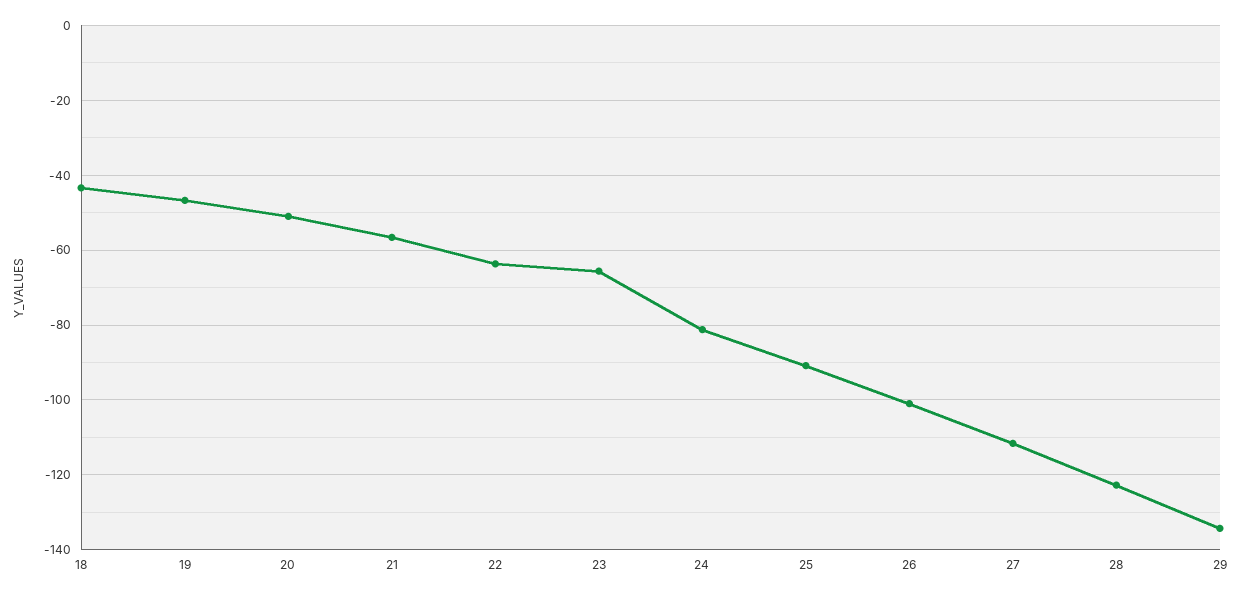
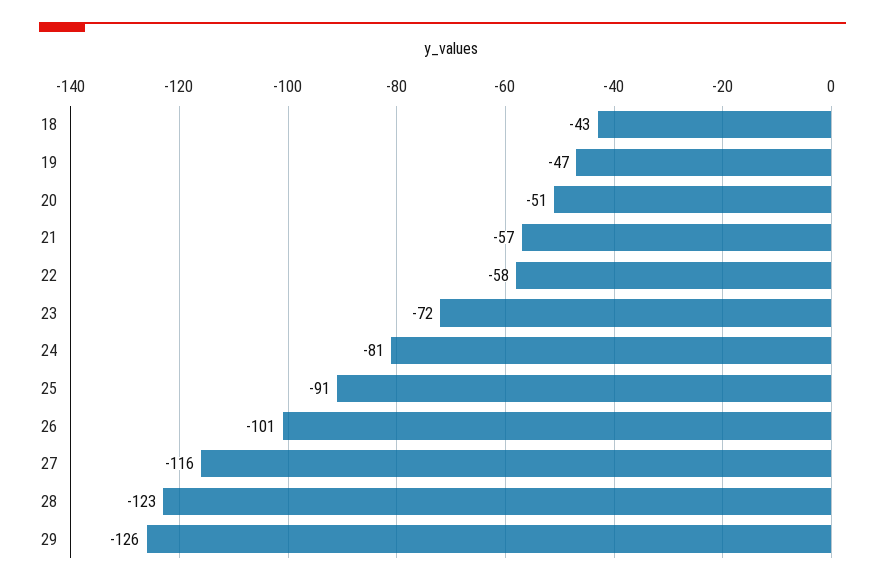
  {
    "18": -43,
    "19": -47,
    "20": -51,
    "21": -57,
-   "22": -64,
+   "22": -58,
-   "23": -66,
+   "23": -72,
    "24": -81,
    "25": -91,
    "26": -101,
-   "27": -112,
+   "27": -116,
    "28": -123,
-   "29": -134
+   "29": -126
  }

